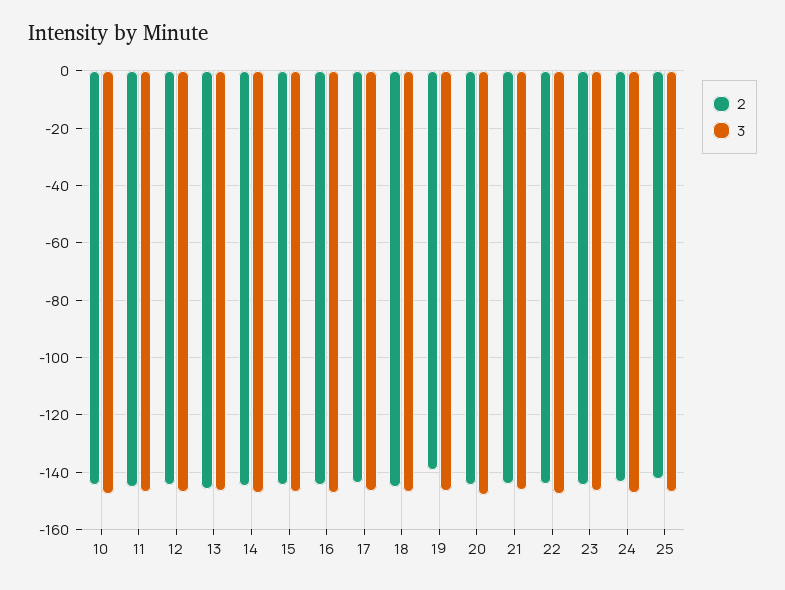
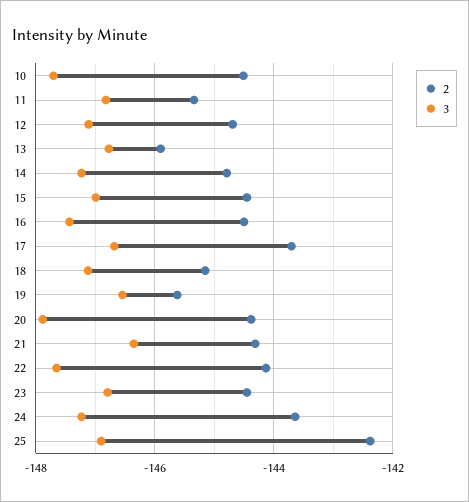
  {
    "2": {
      "10": -144.6,
      "11": -145.4,
      "12": -144.6,
      "13": -146,
      "14": -144.8,
      "15": -144.4,
      "16": -144.6,
      "17": -143.8,
      "18": -145.2,
-     "19": -140,
+     "19": -145.6,
      "20": -144.4,
      "21": -144.4,
      "22": -144.2,
      "23": -144.4,
      "24": -143.6,
      "25": -142.4
    },
    "3": {
      "10": -147.8,
      "11": -146.8,
      "12": -147.2,
      "13": -146.8,
      "14": -147.2,
      "15": -147,
      "16": -147.4,
      "17": -146.6,
      "18": -147.2,
      "19": -146.6,
      "20": -147.8,
      "21": -146.4,
      "22": -147.6,
      "23": -146.8,
      "24": -147.2,
      "25": -147
    }
  }

